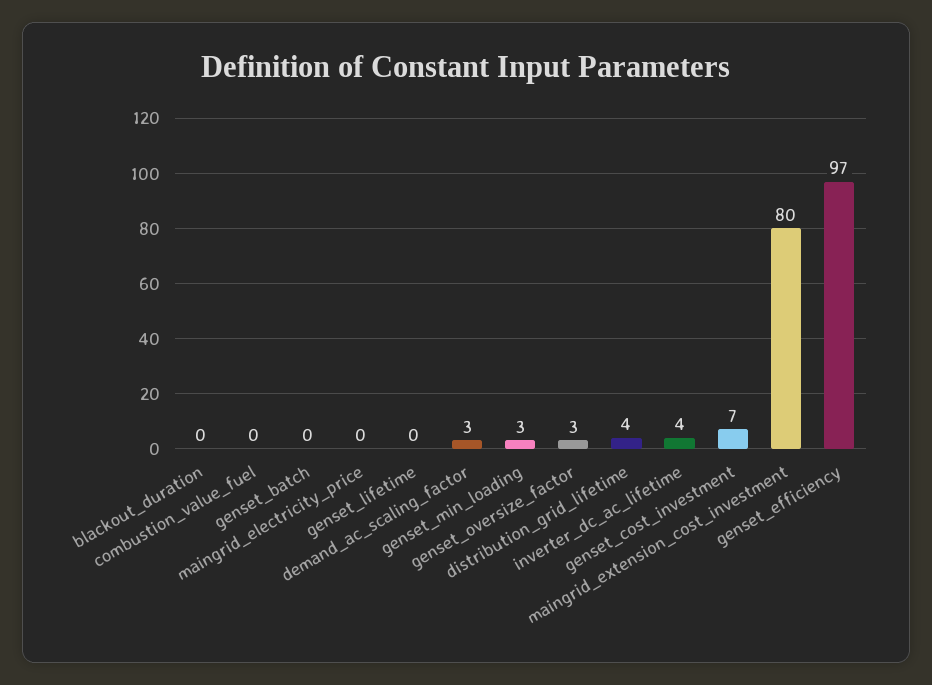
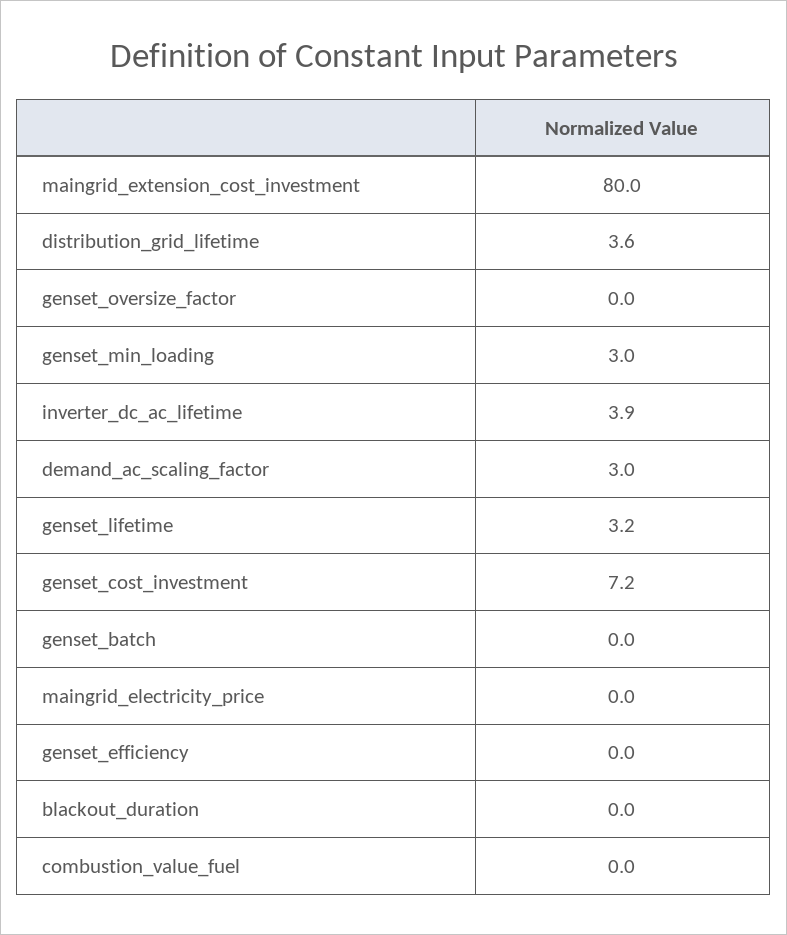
  {
    "blackout_duration": 0,
    "combustion_value_fuel": 0,
    "genset_batch": 0,
    "maingrid_electricity_price": 0,
-   "genset_lifetime": 0,
+   "genset_lifetime": 3.2,
    "demand_ac_scaling_factor": 3,
    "genset_min_loading": 3,
-   "genset_oversize_factor": 3,
+   "genset_oversize_factor": 0,
    "distribution_grid_lifetime": 3.6,
    "inverter_dc_ac_lifetime": 3.9,
    "genset_cost_investment": 7.2,
    "maingrid_extension_cost_investment": 80,
-   "genset_efficiency": 97
+   "genset_efficiency": 0
  }

